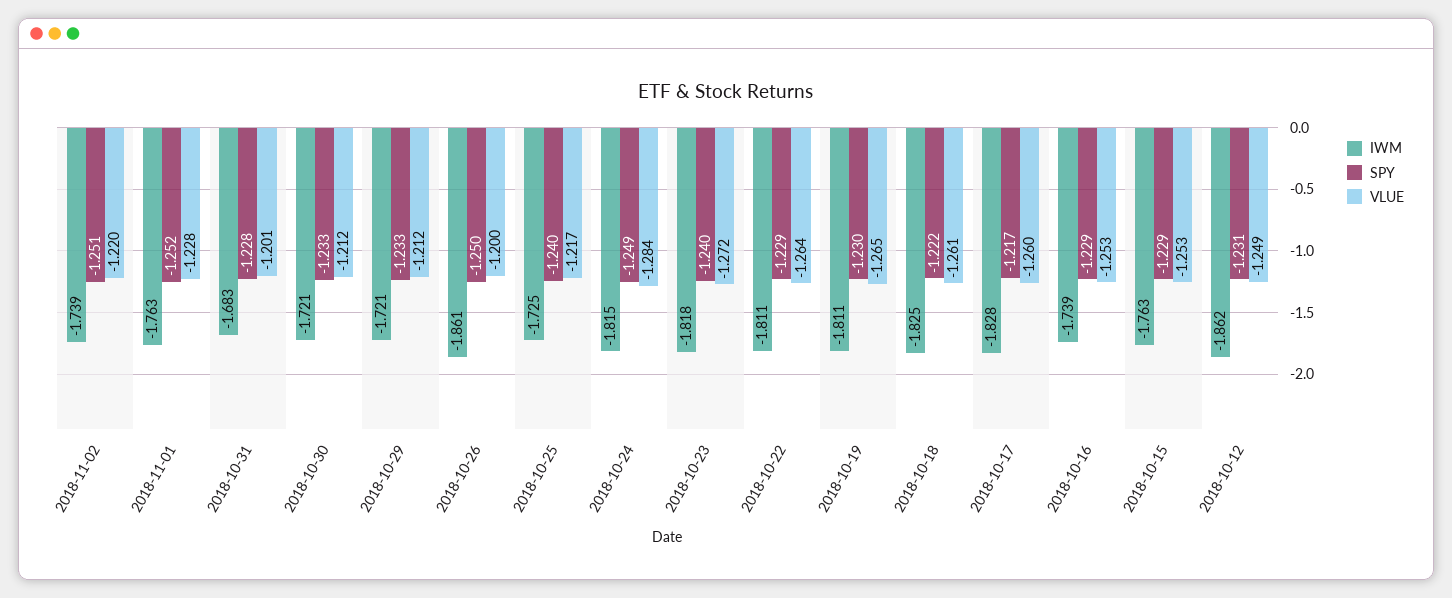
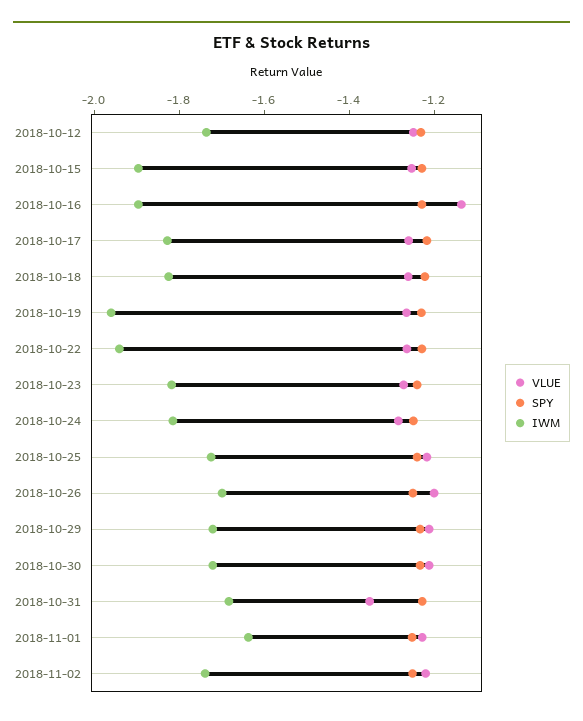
  {
    "IWM": {
      "2018-11-02": -1.739,
-     "2018-11-01": -1.763,
+     "2018-11-01": -1.65,
      "2018-10-31": -1.683,
      "2018-10-30": -1.721,
      "2018-10-29": -1.721,
-     "2018-10-26": -1.861,
+     "2018-10-26": -1.7,
      "2018-10-25": -1.725,
      "2018-10-24": -1.815,
      "2018-10-23": -1.818,
-     "2018-10-22": -1.811,
+     "2018-10-22": -1.95,
-     "2018-10-19": -1.811,
+     "2018-10-19": -1.95,
      "2018-10-18": -1.825,
      "2018-10-17": -1.828,
-     "2018-10-16": -1.739,
+     "2018-10-16": -1.9,
-     "2018-10-15": -1.763,
+     "2018-10-15": -1.9,
-     "2018-10-12": -1.862
+     "2018-10-12": -1.75
    },
    "SPY": {
      "2018-11-02": -1.251,
      "2018-11-01": -1.252,
      "2018-10-31": -1.228,
      "2018-10-30": -1.233,
      "2018-10-29": -1.233,
      "2018-10-26": -1.25,
      "2018-10-25": -1.24,
      "2018-10-24": -1.249,
      "2018-10-23": -1.24,
      "2018-10-22": -1.229,
      "2018-10-19": -1.23,
      "2018-10-18": -1.222,
      "2018-10-17": -1.217,
      "2018-10-16": -1.229,
      "2018-10-15": -1.229,
      "2018-10-12": -1.231
    },
    "VLUE": {
      "2018-11-02": -1.22,
      "2018-11-01": -1.228,
-     "2018-10-31": -1.201,
+     "2018-10-31": -1.35,
      "2018-10-30": -1.212,
      "2018-10-29": -1.212,
      "2018-10-26": -1.2,
      "2018-10-25": -1.217,
      "2018-10-24": -1.284,
      "2018-10-23": -1.272,
      "2018-10-22": -1.264,
      "2018-10-19": -1.265,
      "2018-10-18": -1.261,
      "2018-10-17": -1.26,
-     "2018-10-16": -1.253,
+     "2018-10-16": -1.15,
      "2018-10-15": -1.253,
      "2018-10-12": -1.249
    }
  }

